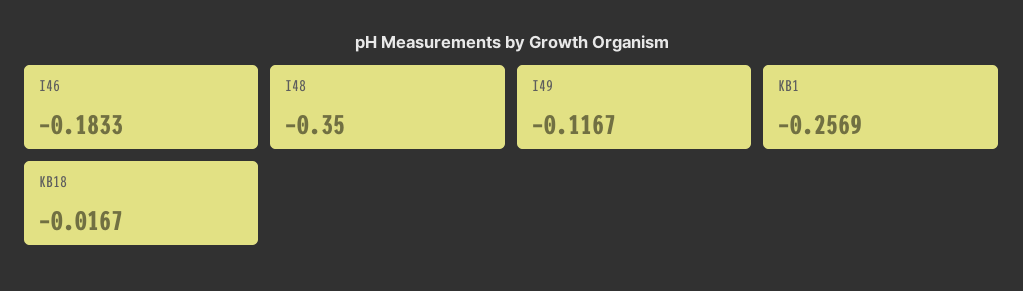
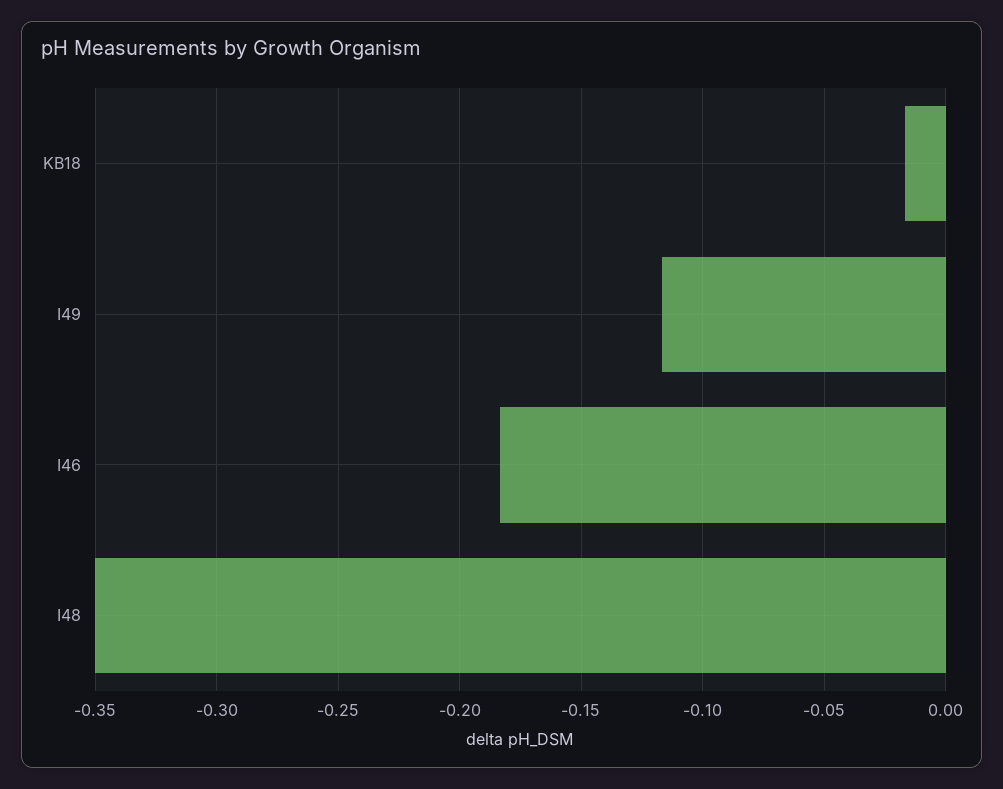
  {
    "I46": -0.1833,
    "I48": -0.35,
    "I49": -0.1167,
-   "KB1": -0.2569,
    "KB18": -0.0167
  }

